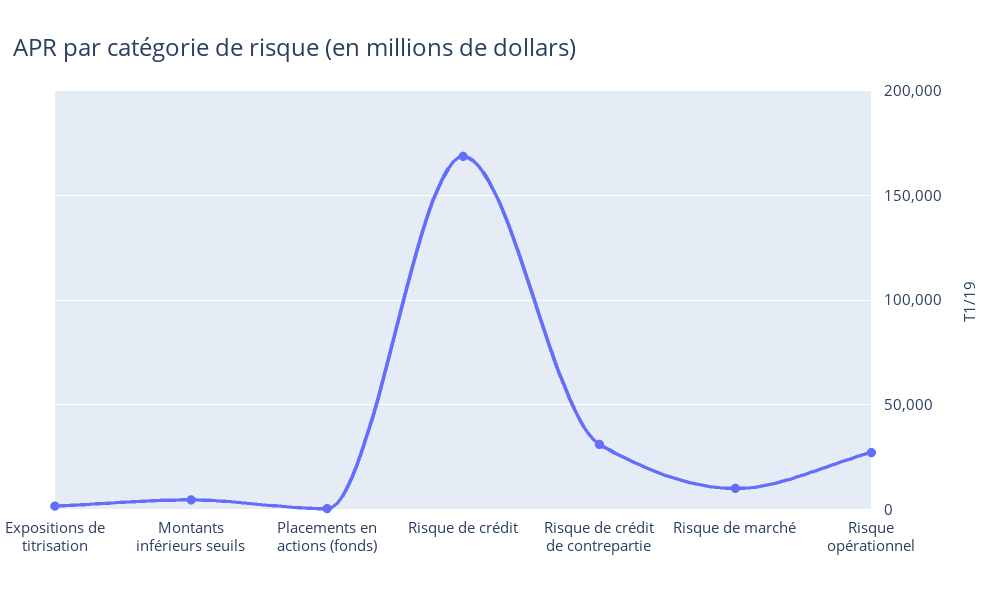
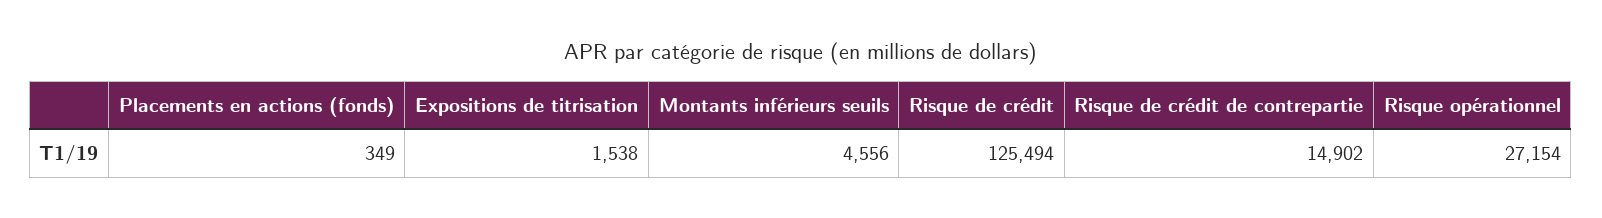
  {
    "Expositions de titrisation": 1538,
    "Montants inférieurs seuils": 4556,
    "Placements en actions (fonds)": 349,
-   "Risque de crédit": 170000,
+   "Risque de crédit": 125494,
-   "Risque de crédit de contrepartie": 30000,
+   "Risque de crédit de contrepartie": 14902,
-   "Risque de marché": 10000,
    "Risque opérationnel": 27154
  }

